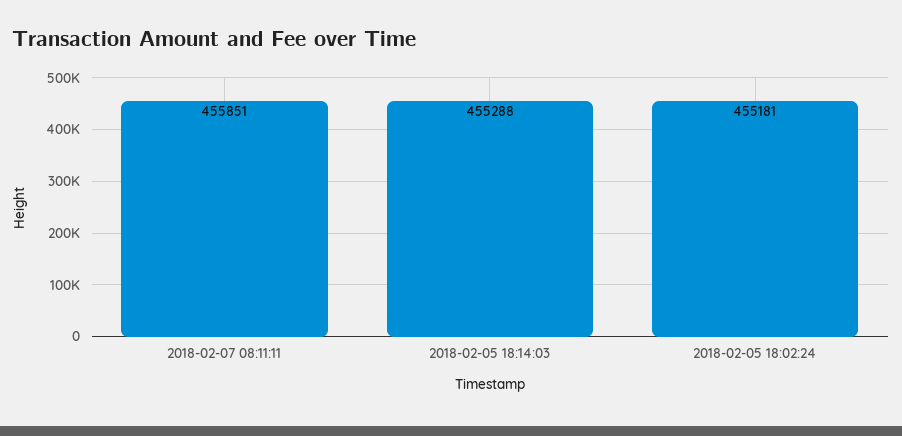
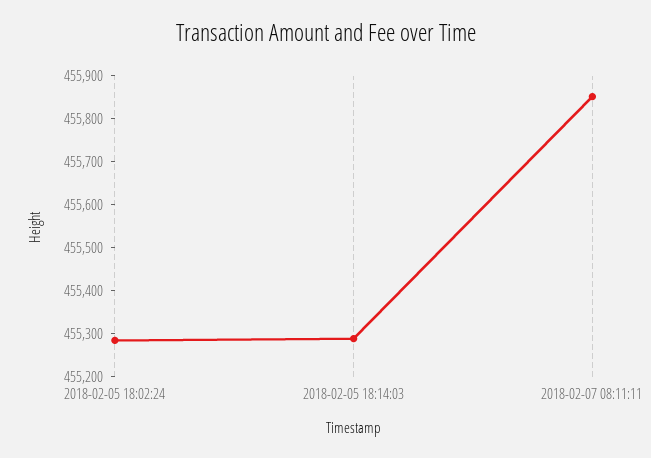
  {
    "2018-02-07 08:11:11": 455851,
    "2018-02-05 18:14:03": 455288,
-   "2018-02-05 18:02:24": 455181
+   "2018-02-05 18:02:24": 455280
  }

